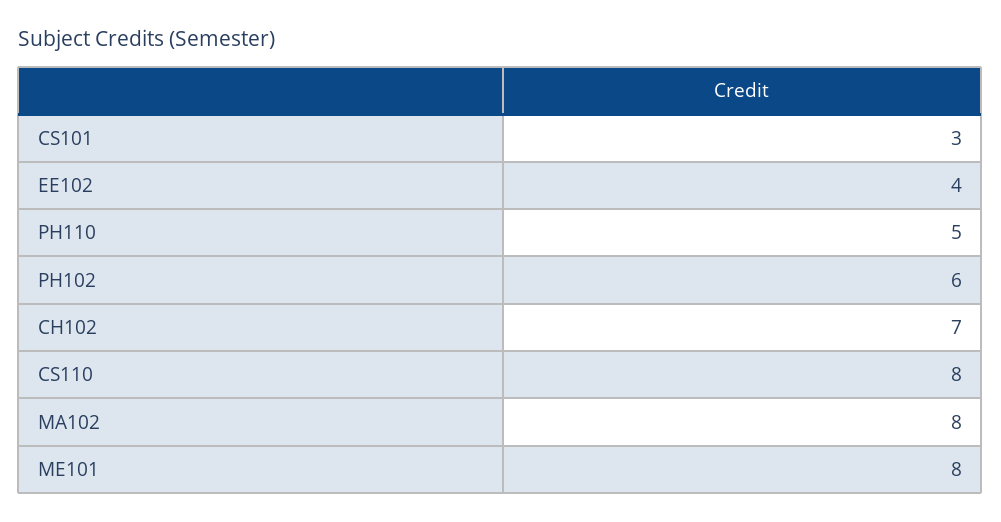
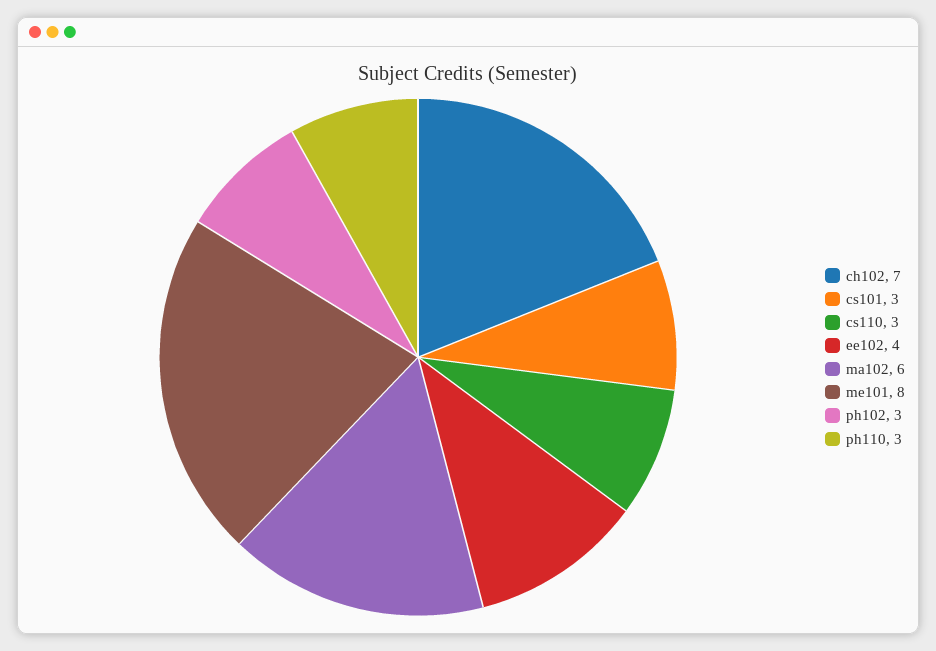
  {
    "CS101": 3,
    "EE102": 4,
-   "PH110": 5,
+   "PH110": 3,
-   "PH102": 6,
+   "PH102": 3,
    "CH102": 7,
-   "CS110": 8,
+   "CS110": 3,
-   "MA102": 8,
+   "MA102": 6,
    "ME101": 8
  }

